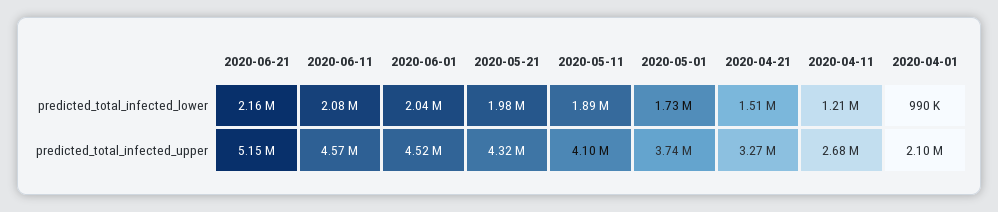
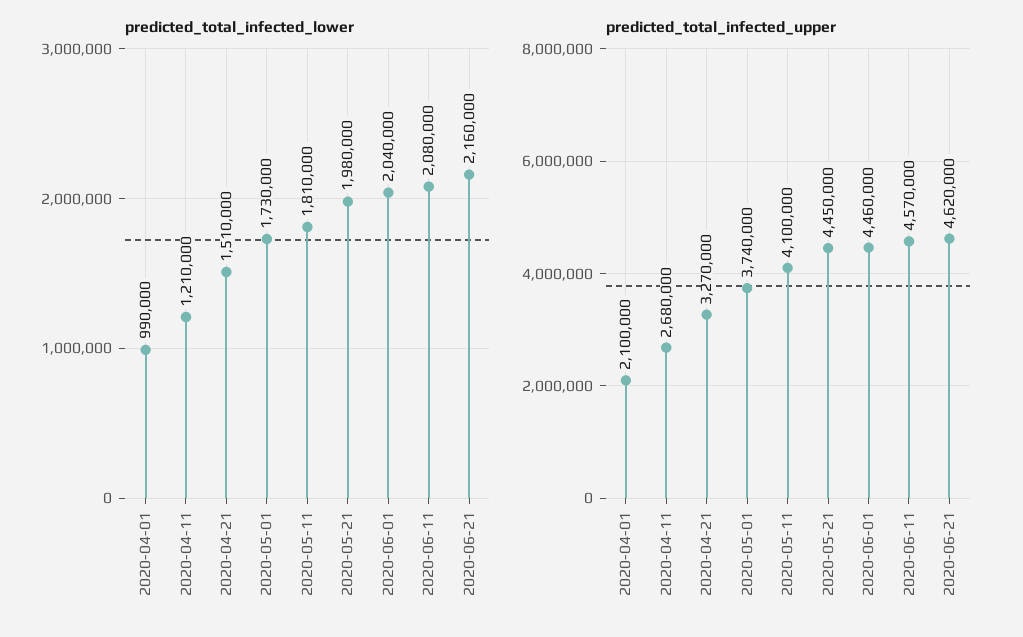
  {
    "predicted_total_infected_lower": {
      "2020-06-21": 2160000,
      "2020-06-11": 2080000,
      "2020-06-01": 2040000,
      "2020-05-21": 1980000,
-     "2020-05-11": 1890000,
+     "2020-05-11": 1810000,
      "2020-05-01": 1730000,
      "2020-04-21": 1510000,
      "2020-04-11": 1210000,
      "2020-04-01": 990000
    },
    "predicted_total_infected_upper": {
-     "2020-06-21": 5150000,
+     "2020-06-21": 4620000,
      "2020-06-11": 4570000,
-     "2020-06-01": 4520000,
+     "2020-06-01": 4460000,
-     "2020-05-21": 4320000,
+     "2020-05-21": 4450000,
      "2020-05-11": 4100000,
      "2020-05-01": 3740000,
      "2020-04-21": 3270000,
      "2020-04-11": 2680000,
      "2020-04-01": 2100000
    }
  }

